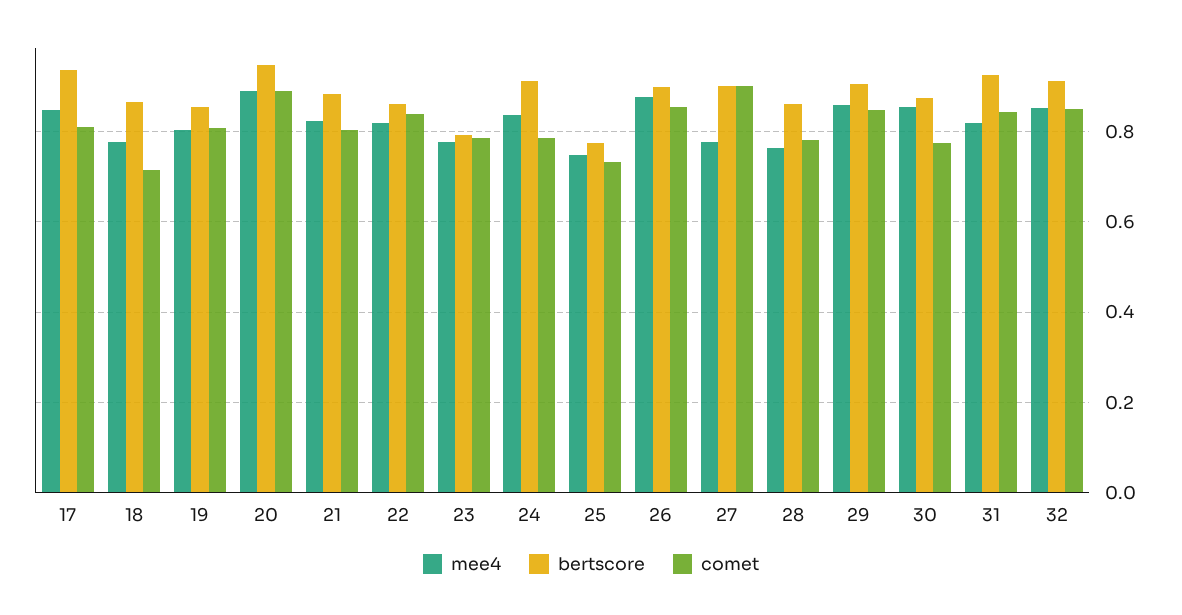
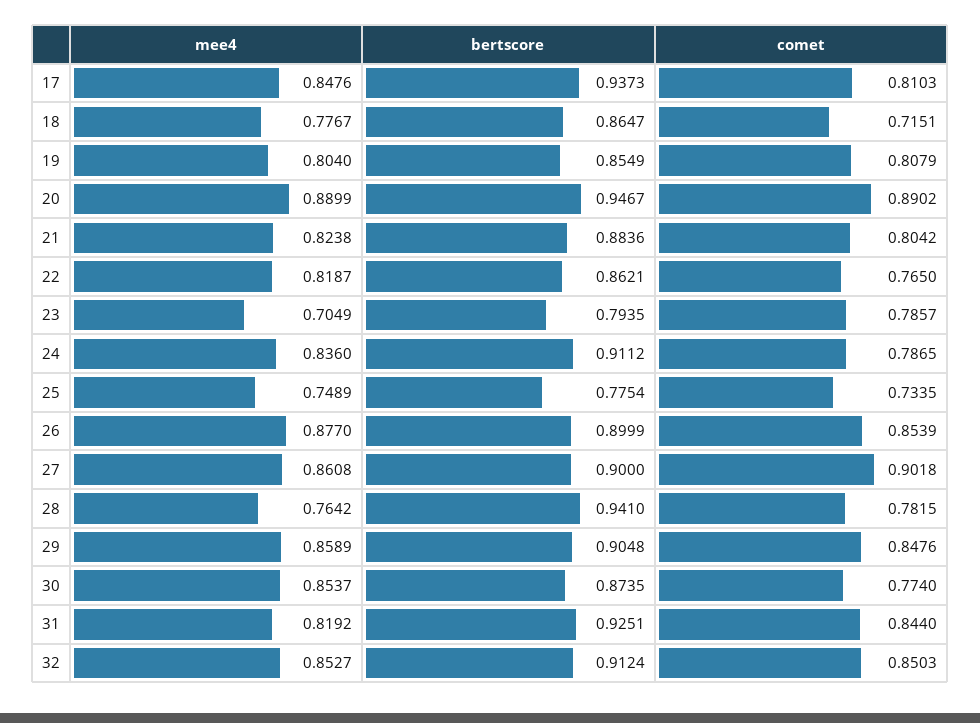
  {
    "mee4": {
      "17": 0.8476,
      "18": 0.7767,
      "19": 0.804,
      "20": 0.8899,
      "21": 0.8238,
      "22": 0.8187,
-     "23": 0.78,
+     "23": 0.7049,
      "24": 0.836,
      "25": 0.7489,
      "26": 0.877,
-     "27": 0.78,
+     "27": 0.8608,
      "28": 0.7642,
      "29": 0.8589,
      "30": 0.8537,
      "31": 0.8192,
      "32": 0.8527
    },
    "bertscore": {
      "17": 0.9373,
      "18": 0.8647,
      "19": 0.8549,
      "20": 0.9467,
      "21": 0.8836,
      "22": 0.8621,
      "23": 0.7935,
      "24": 0.9112,
      "25": 0.7754,
      "26": 0.8999,
      "27": 0.9,
-     "28": 0.86,
+     "28": 0.941,
      "29": 0.9048,
      "30": 0.8735,
      "31": 0.9251,
      "32": 0.9124
    },
    "comet": {
      "17": 0.8103,
      "18": 0.7151,
      "19": 0.8079,
      "20": 0.8902,
      "21": 0.8042,
-     "22": 0.84,
+     "22": 0.765,
      "23": 0.7857,
      "24": 0.7865,
      "25": 0.7335,
      "26": 0.8539,
      "27": 0.9018,
      "28": 0.7815,
      "29": 0.8476,
      "30": 0.774,
      "31": 0.844,
      "32": 0.8503
    }
  }

